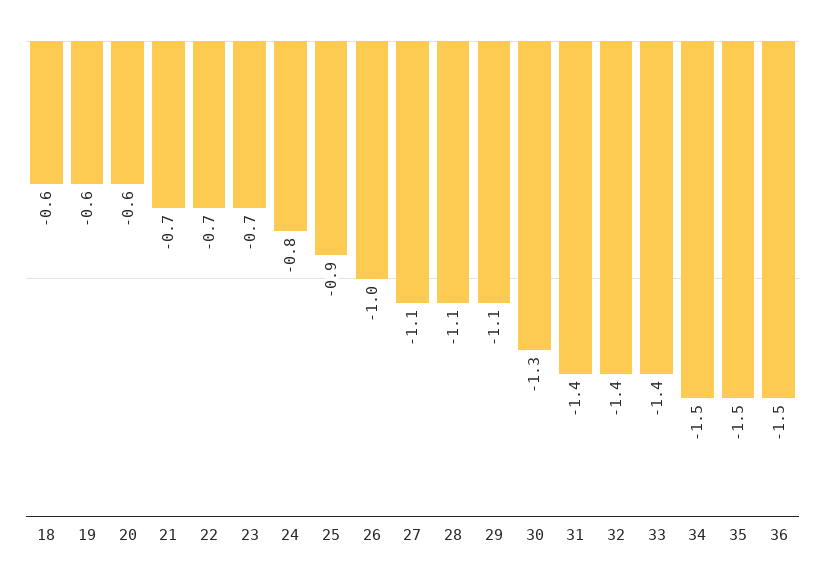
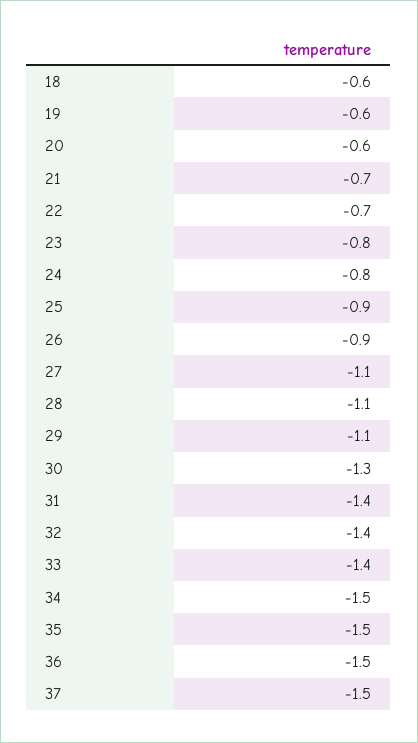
  {
    "18": -0.6,
    "19": -0.6,
    "20": -0.6,
    "21": -0.7,
    "22": -0.7,
-   "23": -0.7,
+   "23": -0.8,
    "24": -0.8,
    "25": -0.9,
-   "26": -1,
+   "26": -0.9,
    "27": -1.1,
    "28": -1.1,
    "29": -1.1,
    "30": -1.3,
    "31": -1.4,
    "32": -1.4,
    "33": -1.4,
    "34": -1.5,
    "35": -1.5,
-   "36": -1.5
+   "36": -1.5,
+   "37": -1.5
  }

